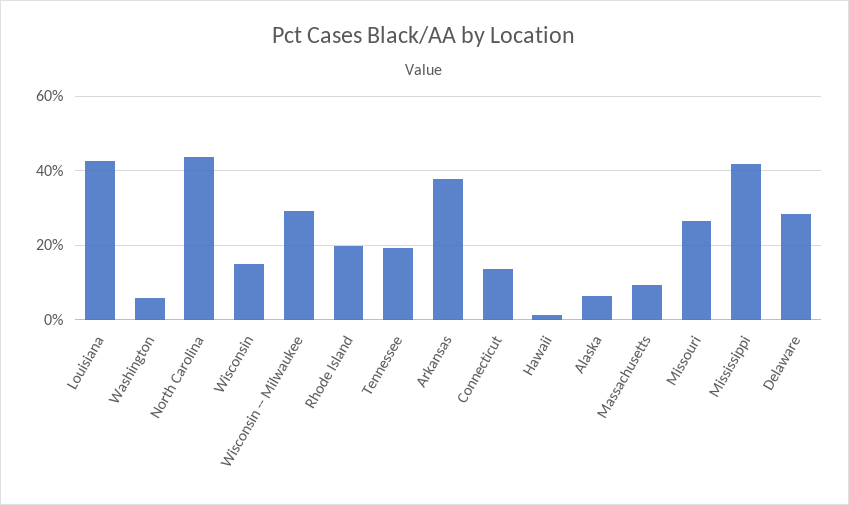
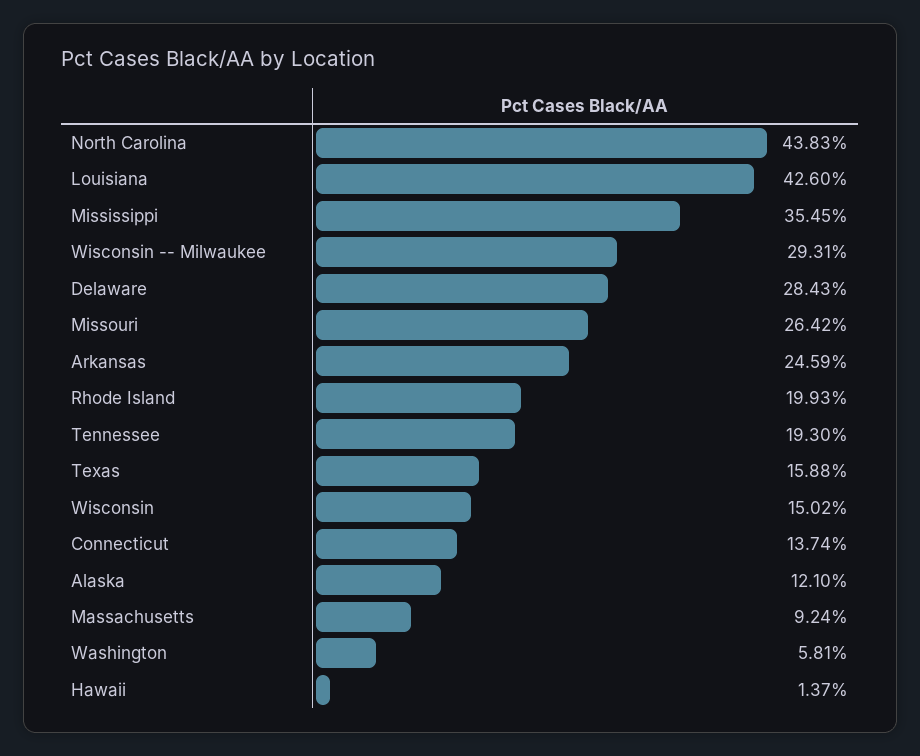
  {
    "Louisiana": 42.6,
    "Washington": 5.81,
    "North Carolina": 43.83,
    "Wisconsin": 15.02,
    "Wisconsin -- Milwaukee": 29.31,
    "Rhode Island": 19.93,
    "Tennessee": 19.3,
-   "Arkansas": 38,
+   "Arkansas": 24.59,
    "Connecticut": 13.74,
    "Hawaii": 1.37,
-   "Alaska": 6,
+   "Alaska": 12.1,
    "Massachusetts": 9.24,
    "Missouri": 26.42,
-   "Mississippi": 42,
+   "Mississippi": 35.45,
-   "Delaware": 28.43
+   "Delaware": 28.43,
+   "Texas": 15.88
  }

